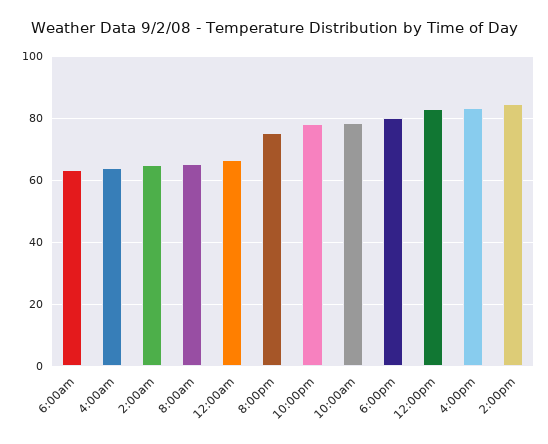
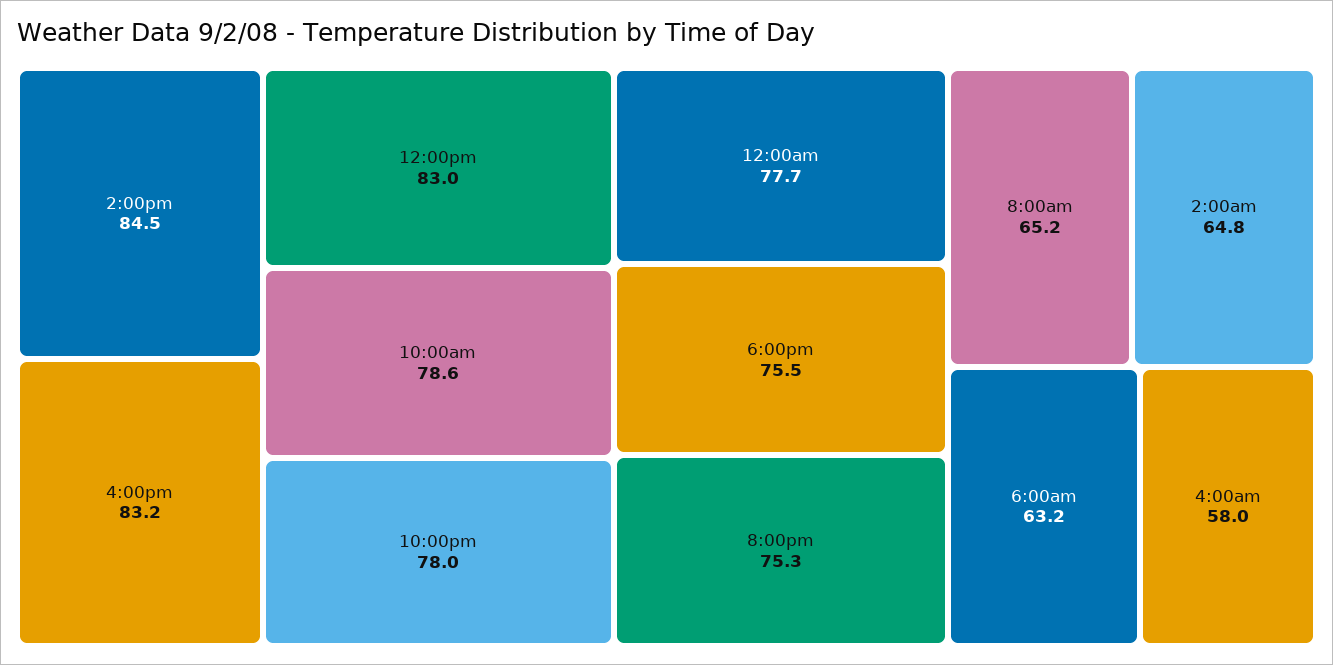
  {
    "6:00am": 63.2,
-   "4:00am": 64,
+   "4:00am": 58,
    "2:00am": 64.8,
    "8:00am": 65.2,
-   "12:00am": 66,
+   "12:00am": 77.7,
    "8:00pm": 75.3,
    "10:00pm": 78,
    "10:00am": 78.6,
-   "6:00pm": 80,
+   "6:00pm": 75.5,
    "12:00pm": 83,
    "4:00pm": 83.2,
    "2:00pm": 84.5
  }

